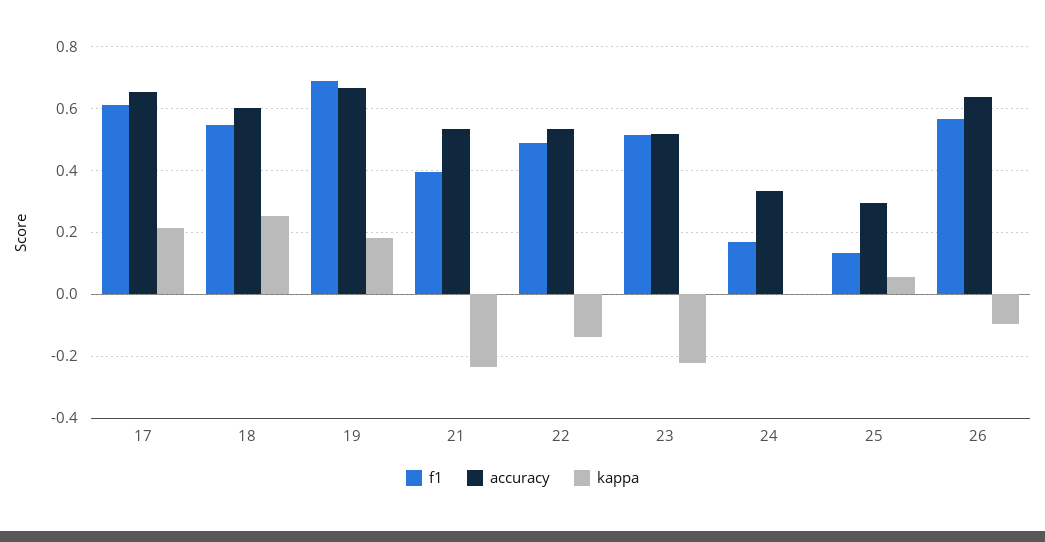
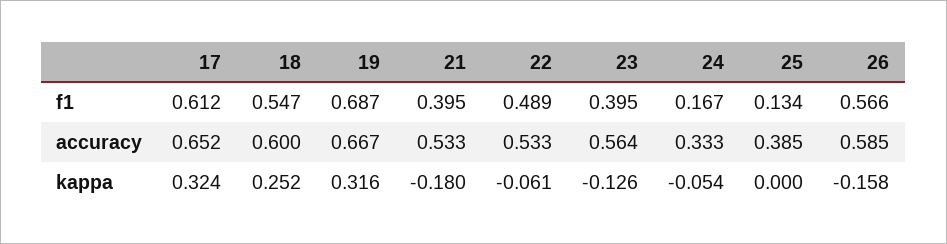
  {
    "f1": {
      "17": 0.612,
      "18": 0.547,
      "19": 0.687,
      "21": 0.395,
      "22": 0.489,
-     "23": 0.52,
+     "23": 0.395,
      "24": 0.167,
      "25": 0.134,
      "26": 0.566
    },
    "accuracy": {
      "17": 0.652,
      "18": 0.6,
      "19": 0.667,
      "21": 0.533,
      "22": 0.533,
-     "23": 0.52,
+     "23": 0.564,
      "24": 0.333,
-     "25": 0.3,
+     "25": 0.385,
-     "26": 0.64
+     "26": 0.585
    },
    "kappa": {
-     "17": 0.22,
+     "17": 0.324,
      "18": 0.252,
-     "19": 0.18,
+     "19": 0.316,
-     "21": -0.24,
+     "21": -0.18,
-     "22": -0.14,
+     "22": -0.061,
-     "23": -0.22,
+     "23": -0.126,
-     "24": 0,
+     "24": -0.054,
-     "25": 0.06,
+     "25": 0,
-     "26": -0.1
+     "26": -0.158
    }
  }

